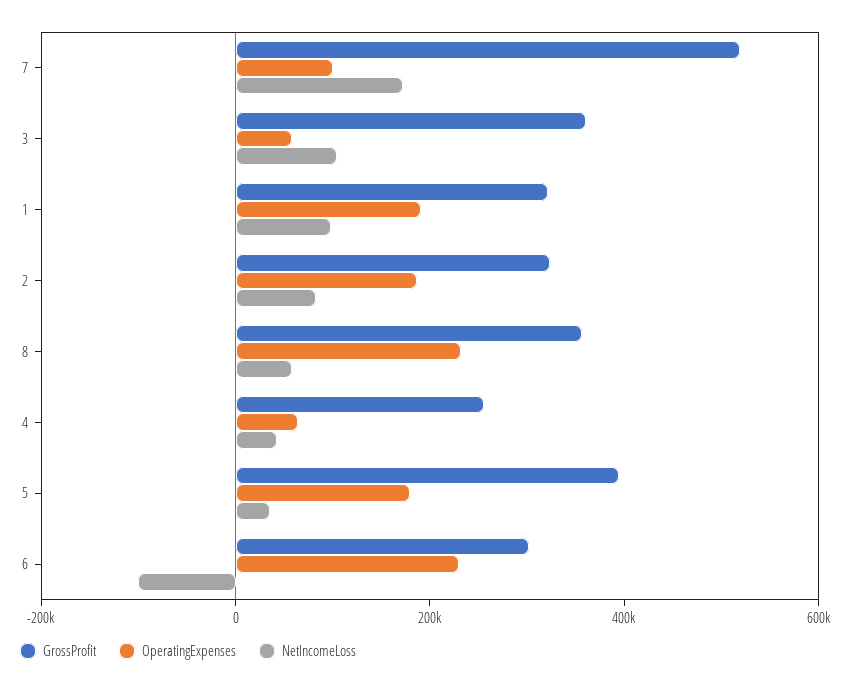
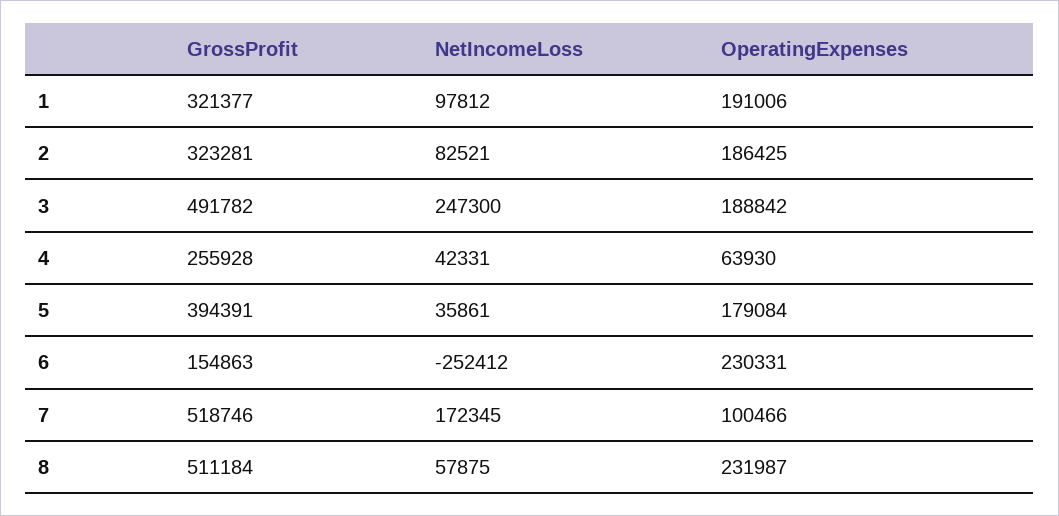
  {
    "GrossProfit": {
      "7": 518746,
-     "3": 350000,
+     "3": 491782,
      "1": 321377,
      "2": 323281,
-     "8": 350000,
+     "8": 511184,
      "4": 255928,
      "5": 394391,
-     "6": 300000
+     "6": 154863
    },
    "OperatingExpenses": {
      "7": 100466,
-     "3": 50000,
+     "3": 188842,
      "1": 191006,
      "2": 186425,
      "8": 231987,
      "4": 63930,
      "5": 179084,
      "6": 230331
    },
    "NetIncomeLoss": {
      "7": 172345,
-     "3": 100000,
+     "3": 247300,
      "1": 97812,
      "2": 82521,
      "8": 57875,
      "4": 42331,
      "5": 35861,
-     "6": -100000
+     "6": -252412
    }
  }

